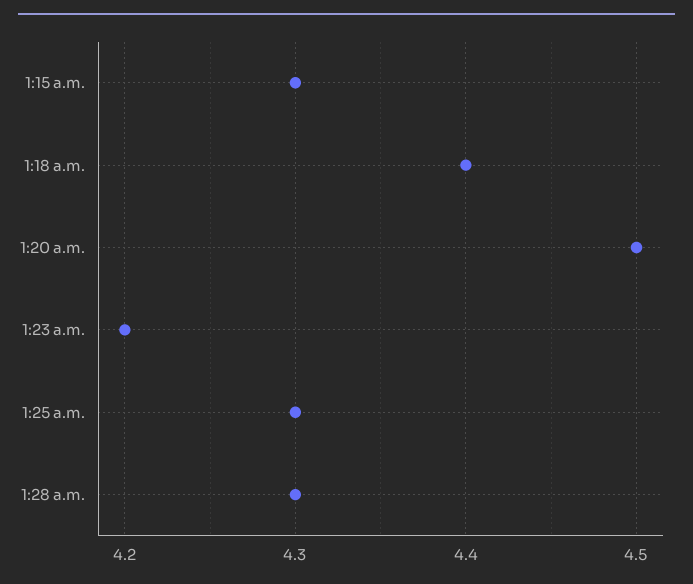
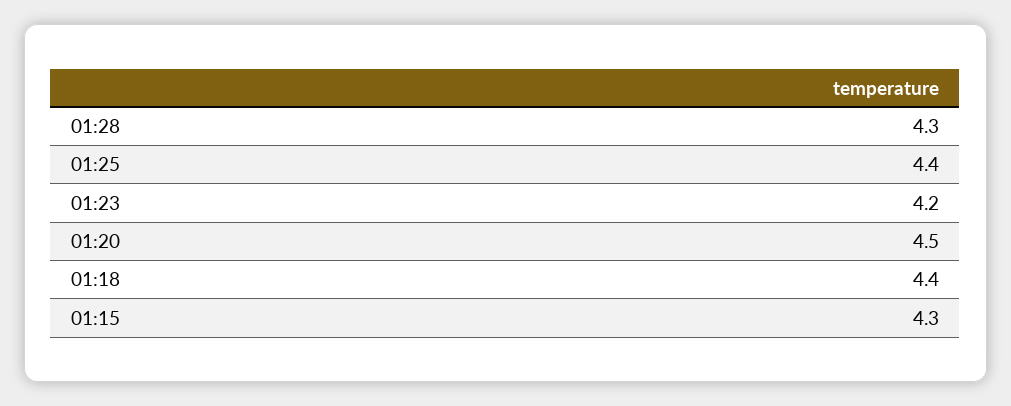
  {
    "1:15 a.m.": 4.3,
    "1:18 a.m.": 4.4,
    "1:20 a.m.": 4.5,
    "1:23 a.m.": 4.2,
-   "1:25 a.m.": 4.3,
+   "1:25 a.m.": 4.4,
    "1:28 a.m.": 4.3
  }

